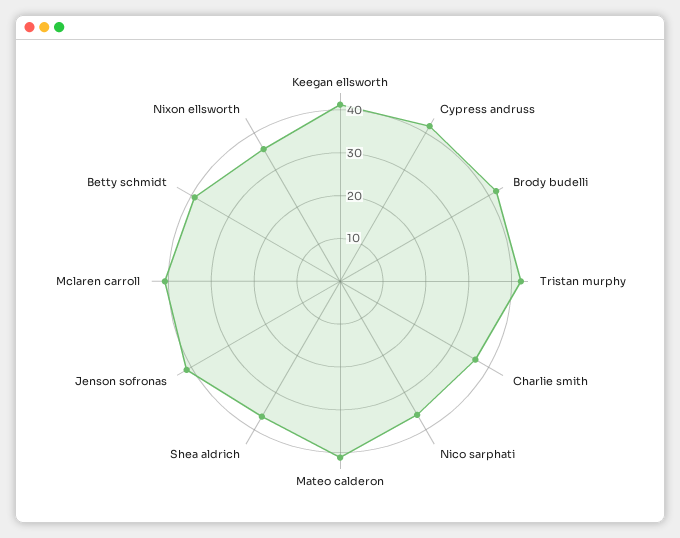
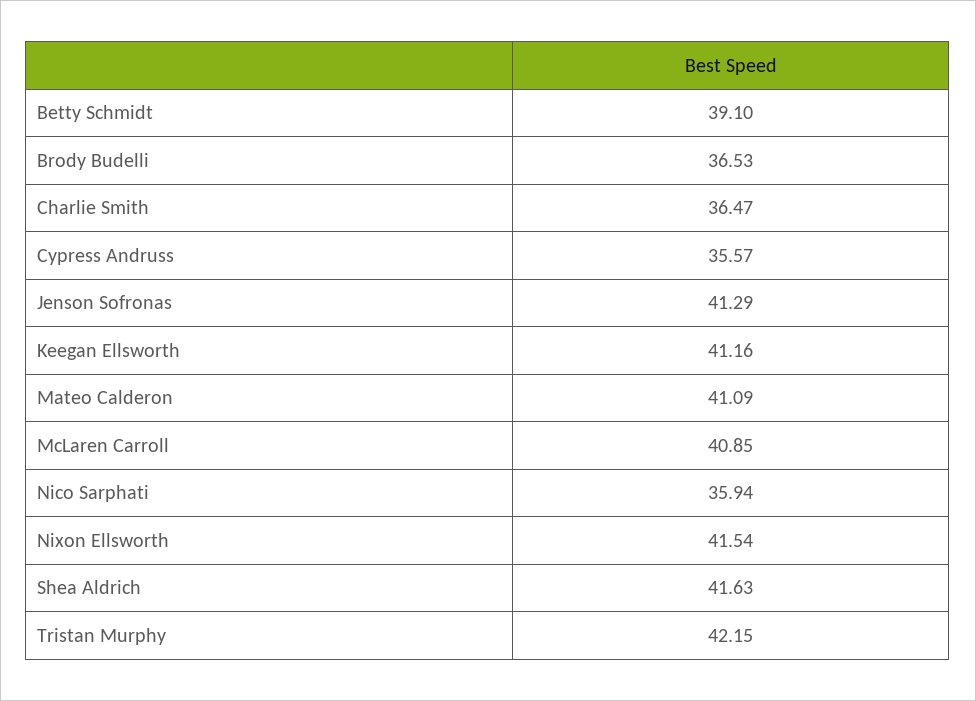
  {
    "Keegan ellsworth": 41.16,
-   "Cypress andruss": 42,
+   "Cypress andruss": 35.57,
-   "Brody budelli": 42,
+   "Brody budelli": 36.53,
    "Tristan murphy": 42.15,
    "Charlie smith": 36.47,
    "Nico sarphati": 35.94,
    "Mateo calderon": 41.09,
-   "Shea aldrich": 36,
+   "Shea aldrich": 41.63,
    "Jenson sofronas": 41.29,
    "Mclaren carroll": 40.85,
    "Betty schmidt": 39.1,
-   "Nixon ellsworth": 36
+   "Nixon ellsworth": 41.54
  }

